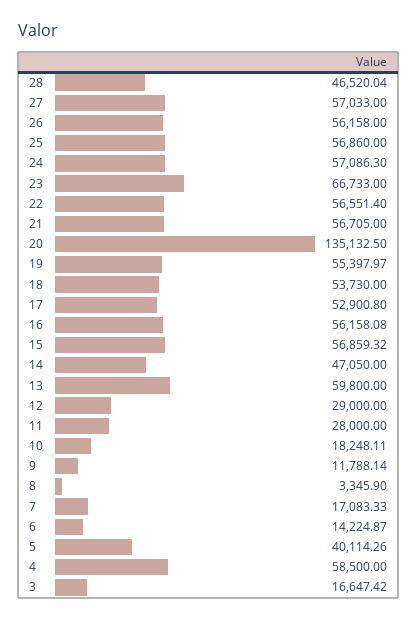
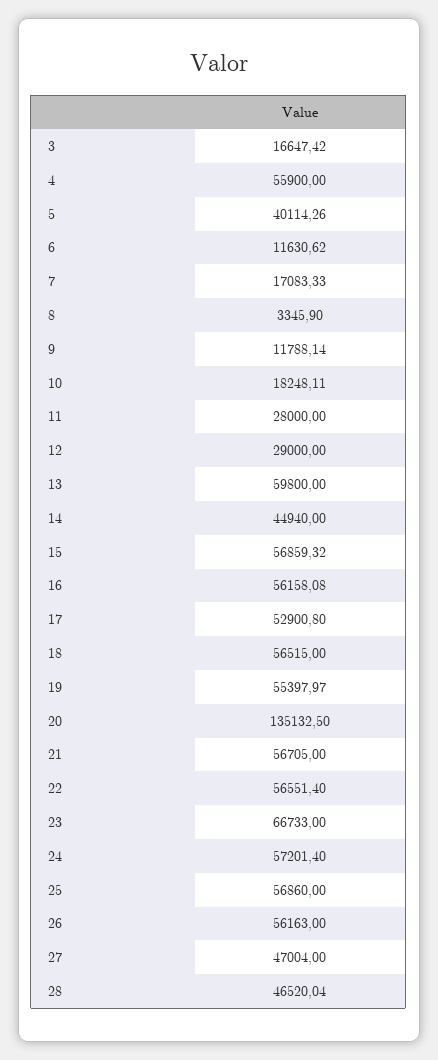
  {
    "28": 46520.04,
-   "27": 57033,
+   "27": 47004,
-   "26": 56158,
+   "26": 56163,
    "25": 56860,
-   "24": 57086.3,
+   "24": 57201.4,
    "23": 66733,
    "22": 56551.4,
    "21": 56705,
    "20": 135132.5,
    "19": 55397.97,
-   "18": 53730,
+   "18": 56515,
    "17": 52900.8,
    "16": 56158.08,
    "15": 56859.32,
-   "14": 47050,
+   "14": 44940,
    "13": 59800,
    "12": 29000,
    "11": 28000,
    "10": 18248.11,
    "9": 11788.14,
    "8": 3345.9,
    "7": 17083.33,
-   "6": 14224.87,
+   "6": 11630.62,
    "5": 40114.26,
-   "4": 58500,
+   "4": 55900,
    "3": 16647.42
  }

